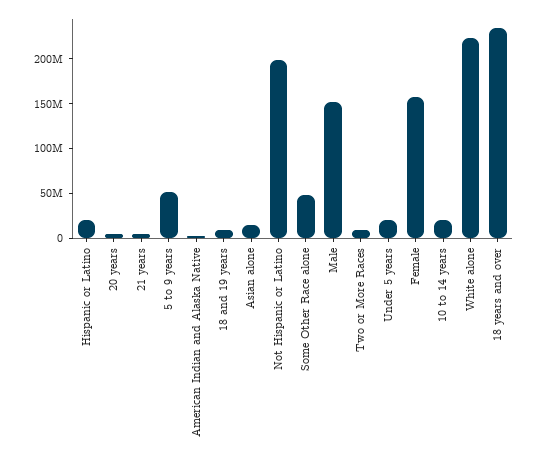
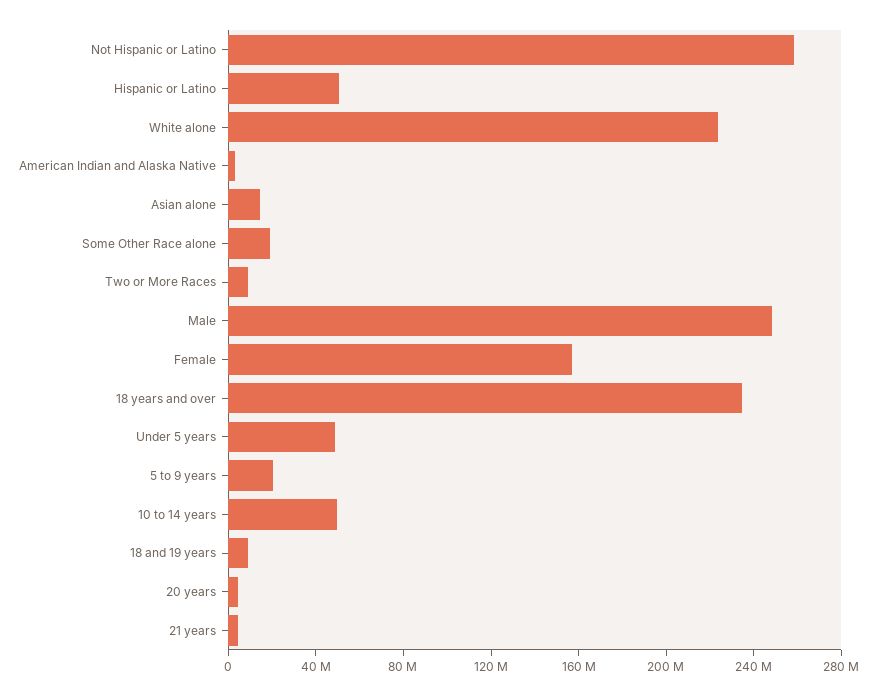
  {
-   "Hispanic or Latino": 20000000,
+   "Hispanic or Latino": 50000000,
    "20 years": 0,
    "21 years": 0,
-   "5 to 9 years": 50000000,
+   "5 to 9 years": 20000000,
    "American Indian and Alaska Native": 0,
    "18 and 19 years": 10000000,
    "Asian alone": 10000000,
-   "Not Hispanic or Latino": 200000000,
+   "Not Hispanic or Latino": 260000000,
-   "Some Other Race alone": 50000000,
+   "Some Other Race alone": 20000000,
-   "Male": 150000000,
+   "Male": 250000000,
    "Two or More Races": 10000000,
-   "Under 5 years": 20000000,
+   "Under 5 years": 50000000,
    "Female": 160000000,
-   "10 to 14 years": 20000000,
+   "10 to 14 years": 50000000,
    "White alone": 220000000,
    "18 years and over": 230000000
  }

